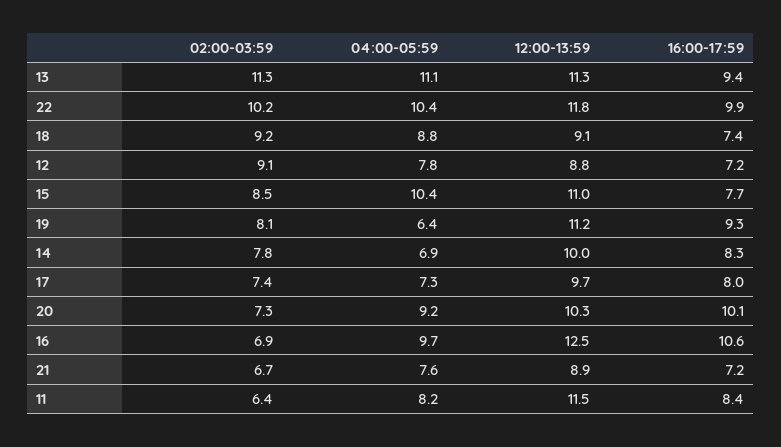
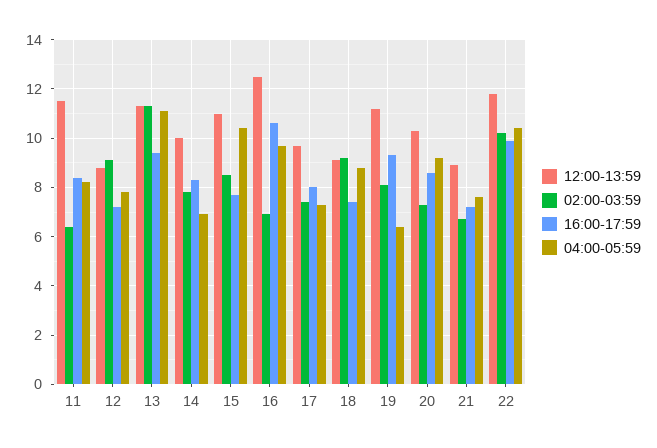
  {
    "02:00-03:59": {
      "13": 11.3,
      "22": 10.2,
      "18": 9.2,
      "12": 9.1,
      "15": 8.5,
      "19": 8.1,
      "14": 7.8,
      "17": 7.4,
      "20": 7.3,
      "16": 6.9,
      "21": 6.7,
      "11": 6.4
    },
    "04:00-05:59": {
      "13": 11.1,
      "22": 10.4,
      "18": 8.8,
      "12": 7.8,
      "15": 10.4,
      "19": 6.4,
      "14": 6.9,
      "17": 7.3,
      "20": 9.2,
      "16": 9.7,
      "21": 7.6,
      "11": 8.2
    },
    "12:00-13:59": {
      "13": 11.3,
      "22": 11.8,
      "18": 9.1,
      "12": 8.8,
      "15": 11,
      "19": 11.2,
      "14": 10,
      "17": 9.7,
      "20": 10.3,
      "16": 12.5,
      "21": 8.9,
      "11": 11.5
    },
    "16:00-17:59": {
      "13": 9.4,
      "22": 9.9,
      "18": 7.4,
      "12": 7.2,
      "15": 7.7,
      "19": 9.3,
      "14": 8.3,
      "17": 8,
-     "20": 10.1,
+     "20": 8.5,
      "16": 10.6,
      "21": 7.2,
      "11": 8.4
    }
  }

